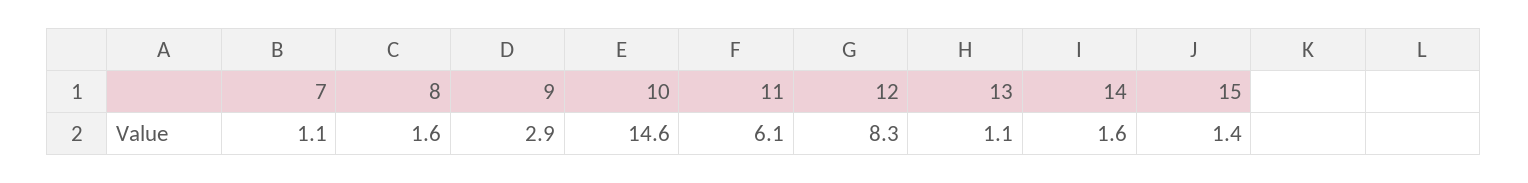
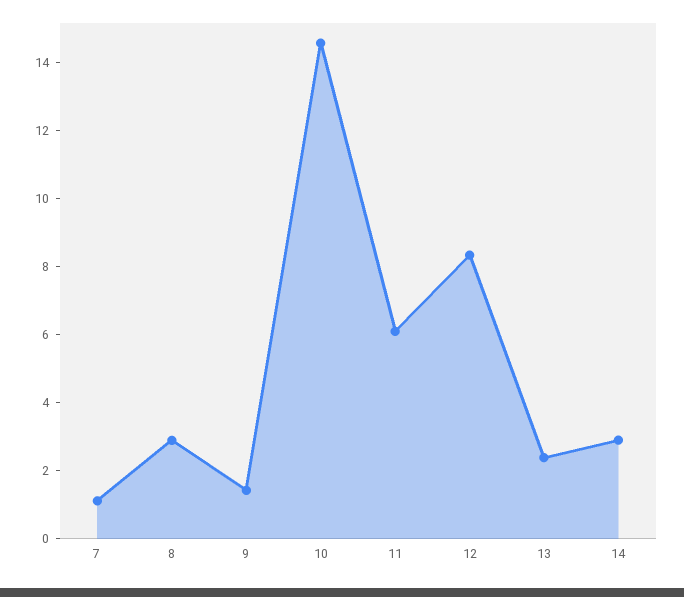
  {
    "7": 1.1,
-   "8": 1.6,
+   "8": 3,
-   "9": 2.9,
+   "9": 1.5,
    "10": 14.6,
    "11": 6.1,
    "12": 8.3,
-   "13": 1.1,
+   "13": 2.5,
-   "14": 1.6,
+   "14": 3
-   "15": 1.4
  }

